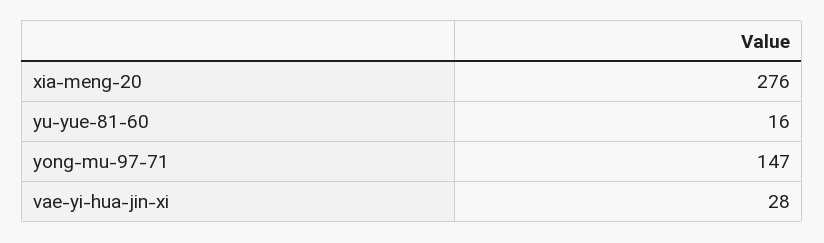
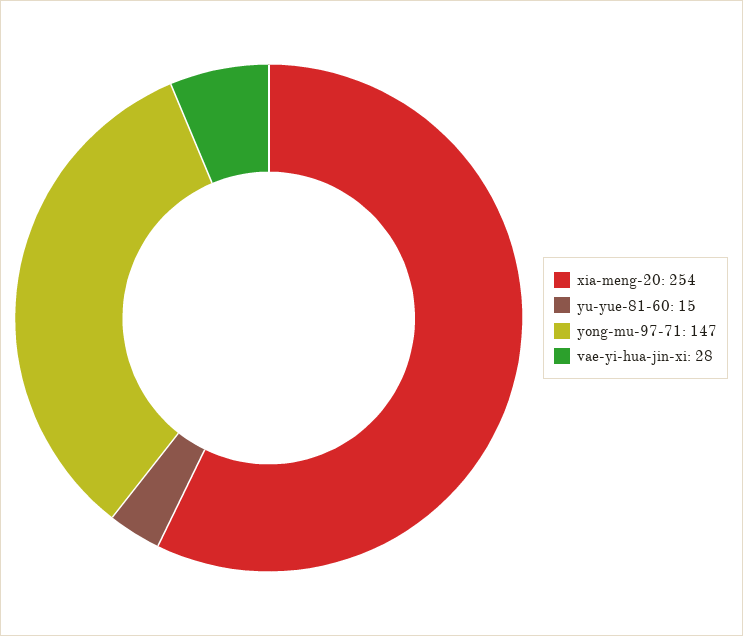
  {
-   "xia-meng-20": 276,
+   "xia-meng-20": 254,
-   "yu-yue-81-60": 16,
+   "yu-yue-81-60": 15,
    "yong-mu-97-71": 147,
    "vae-yi-hua-jin-xi": 28
  }

